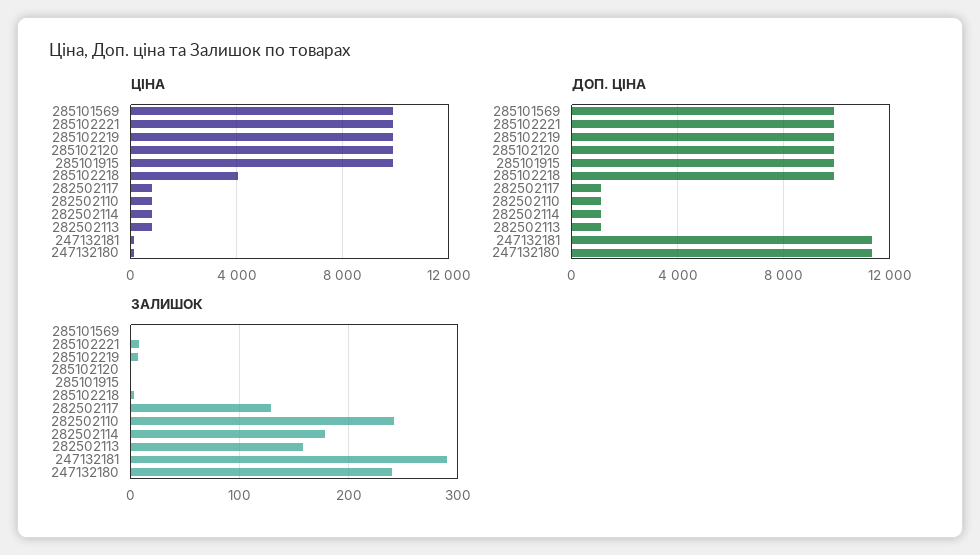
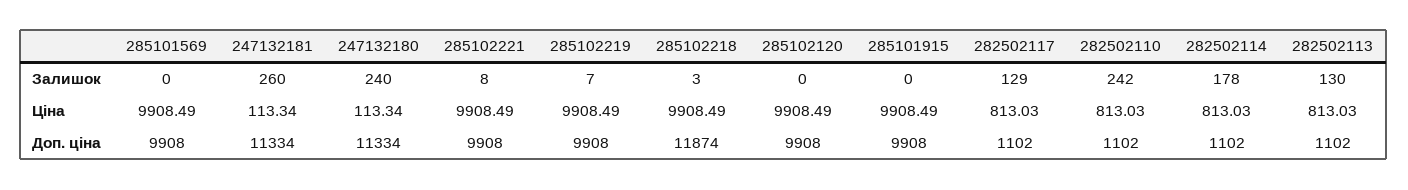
  {
    "ЦІНА": {
      "285101569": 9908.49,
      "285102221": 9908.49,
      "285102219": 9908.49,
      "285102120": 9908.49,
      "285101915": 9908.49,
-     "285102218": 4000,
+     "285102218": 9908.49,
      "282502117": 813.03,
      "282502110": 813.03,
      "282502114": 813.03,
      "282502113": 813.03,
      "247132181": 113.34,
      "247132180": 113.34
    },
    "ДОП. ЦІНА": {
      "285101569": 9908,
      "285102221": 9908,
      "285102219": 9908,
      "285102120": 9908,
      "285101915": 9908,
-     "285102218": 10000,
+     "285102218": 11874,
      "282502117": 1102,
      "282502110": 1102,
      "282502114": 1102,
      "282502113": 1102,
      "247132181": 11334,
      "247132180": 11334
    },
    "ЗАЛИШОК": {
      "285101569": 0,
      "285102221": 8,
      "285102219": 7,
      "285102120": 0,
      "285101915": 0,
      "285102218": 3,
      "282502117": 129,
      "282502110": 242,
      "282502114": 178,
-     "282502113": 160,
+     "282502113": 130,
-     "247132181": 290,
+     "247132181": 260,
      "247132180": 240
    }
  }

